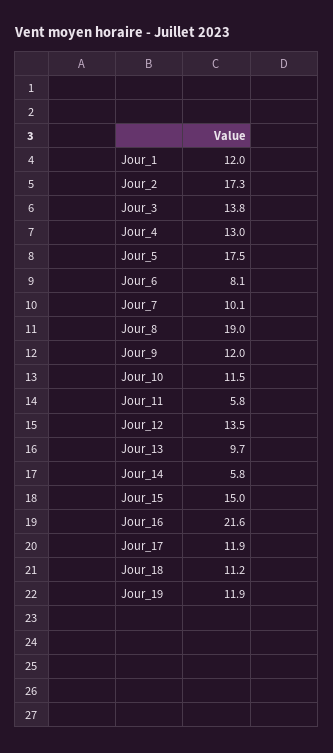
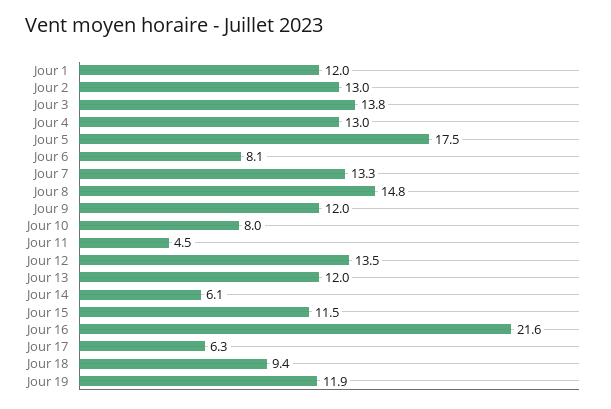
  {
    "Jour_1": 12,
-   "Jour_2": 17.3,
+   "Jour_2": 13,
    "Jour_3": 13.8,
    "Jour_4": 13,
    "Jour_5": 17.5,
    "Jour_6": 8.1,
-   "Jour_7": 10.1,
+   "Jour_7": 13.3,
-   "Jour_8": 19,
+   "Jour_8": 14.8,
    "Jour_9": 12,
-   "Jour_10": 11.5,
+   "Jour_10": 8,
-   "Jour_11": 5.8,
+   "Jour_11": 4.5,
    "Jour_12": 13.5,
-   "Jour_13": 9.7,
+   "Jour_13": 12,
-   "Jour_14": 5.8,
+   "Jour_14": 6.1,
-   "Jour_15": 15,
+   "Jour_15": 11.5,
    "Jour_16": 21.6,
-   "Jour_17": 11.9,
+   "Jour_17": 6.3,
-   "Jour_18": 11.2,
+   "Jour_18": 9.4,
    "Jour_19": 11.9
  }

